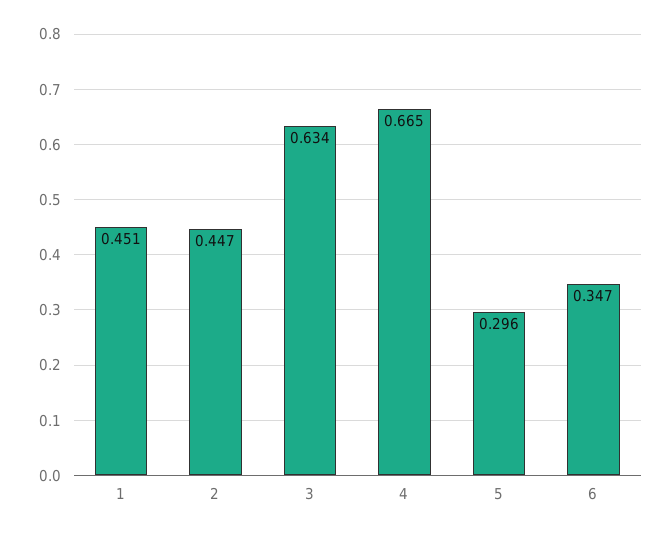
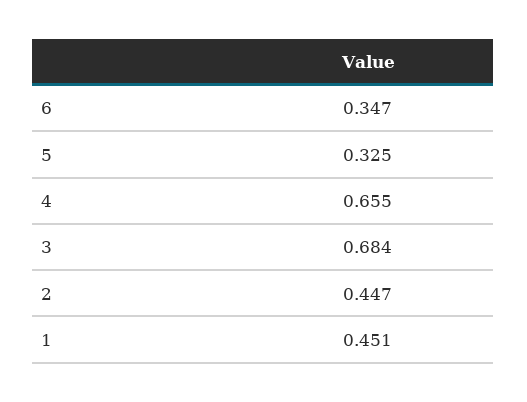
  {
    "1": 0.451,
    "2": 0.447,
-   "3": 0.634,
+   "3": 0.684,
-   "4": 0.665,
+   "4": 0.655,
-   "5": 0.296,
+   "5": 0.325,
    "6": 0.347
  }

